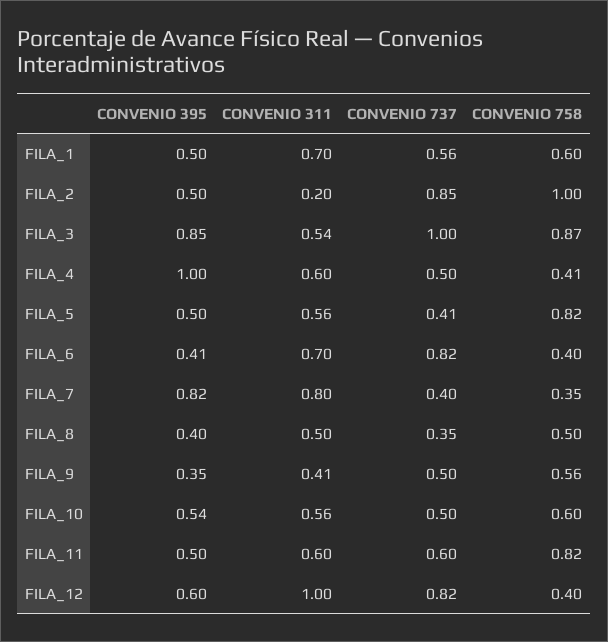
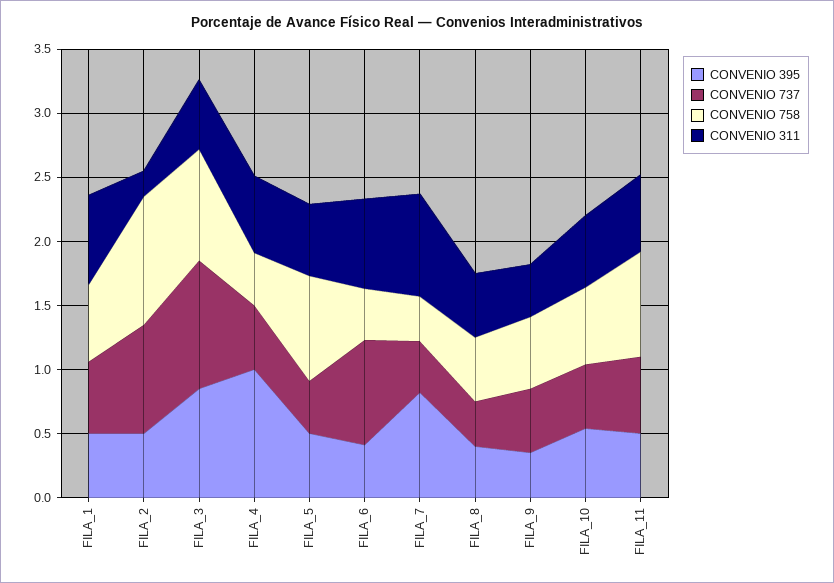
  {
    "CONVENIO 395": {
      "FILA_1": 0.5,
      "FILA_2": 0.5,
      "FILA_3": 0.85,
      "FILA_4": 1,
      "FILA_5": 0.5,
      "FILA_6": 0.41,
      "FILA_7": 0.82,
      "FILA_8": 0.4,
      "FILA_9": 0.35,
      "FILA_10": 0.54,
-     "FILA_11": 0.5,
+     "FILA_11": 0.5
-     "FILA_12": 0.6
    },
    "CONVENIO 311": {
      "FILA_1": 0.7,
      "FILA_2": 0.2,
      "FILA_3": 0.54,
      "FILA_4": 0.6,
      "FILA_5": 0.56,
      "FILA_6": 0.7,
      "FILA_7": 0.8,
      "FILA_8": 0.5,
      "FILA_9": 0.41,
      "FILA_10": 0.56,
-     "FILA_11": 0.6,
+     "FILA_11": 0.6
-     "FILA_12": 1
    },
    "CONVENIO 737": {
      "FILA_1": 0.56,
      "FILA_2": 0.85,
      "FILA_3": 1,
      "FILA_4": 0.5,
      "FILA_5": 0.41,
      "FILA_6": 0.82,
      "FILA_7": 0.4,
      "FILA_8": 0.35,
      "FILA_9": 0.5,
      "FILA_10": 0.5,
-     "FILA_11": 0.6,
+     "FILA_11": 0.6
-     "FILA_12": 0.82
    },
    "CONVENIO 758": {
      "FILA_1": 0.6,
      "FILA_2": 1,
      "FILA_3": 0.87,
      "FILA_4": 0.41,
      "FILA_5": 0.82,
      "FILA_6": 0.4,
      "FILA_7": 0.35,
      "FILA_8": 0.5,
      "FILA_9": 0.56,
      "FILA_10": 0.6,
-     "FILA_11": 0.82,
+     "FILA_11": 0.82
-     "FILA_12": 0.4
    }
  }

